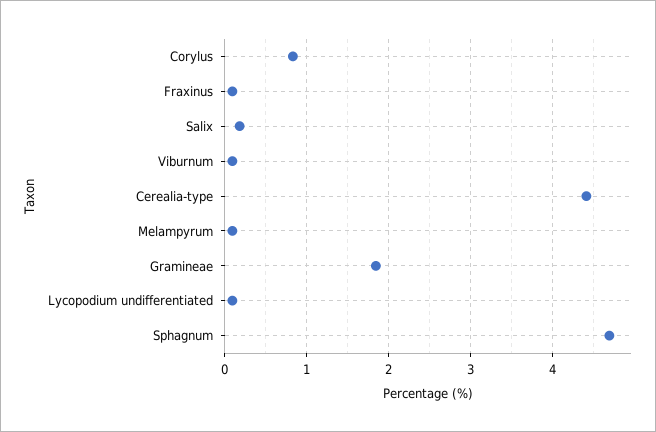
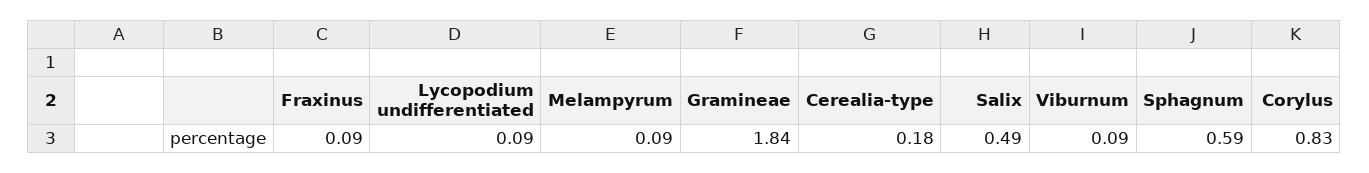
  {
    "Corylus": 0.83,
    "Fraxinus": 0.09,
-   "Salix": 0.2,
+   "Salix": 0.49,
    "Viburnum": 0.09,
-   "Cerealia-type": 4.4,
+   "Cerealia-type": 0.18,
    "Melampyrum": 0.09,
    "Gramineae": 1.84,
    "Lycopodium undifferentiated": 0.09,
-   "Sphagnum": 4.7
+   "Sphagnum": 0.59
  }

